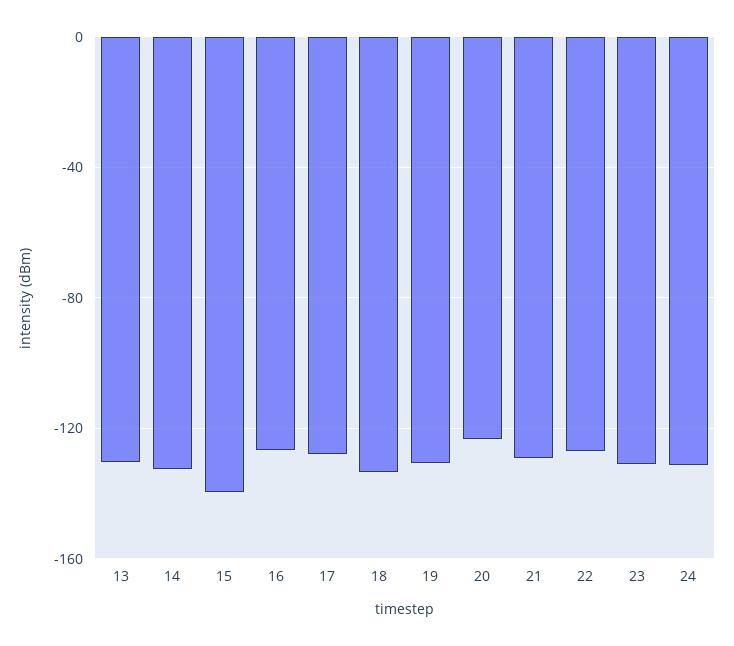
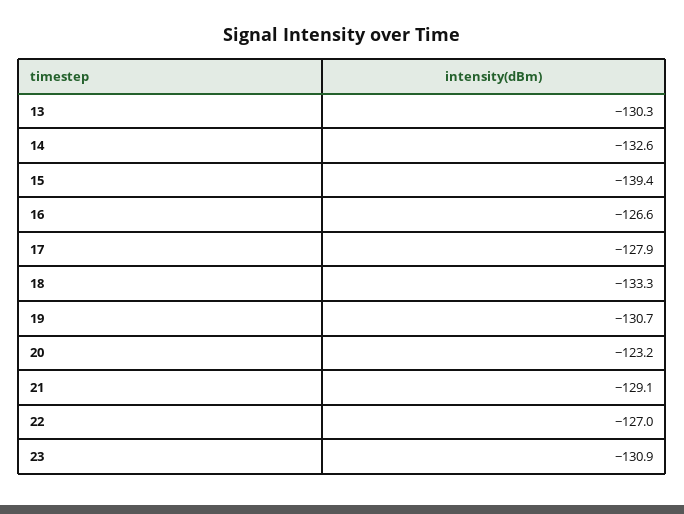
  {
    "13": -130.3,
    "14": -132.6,
    "15": -139.4,
    "16": -126.6,
    "17": -127.9,
    "18": -133.3,
    "19": -130.7,
    "20": -123.2,
    "21": -129.1,
    "22": -127,
-   "23": -130.9,
+   "23": -130.9
-   "24": -130
  }

